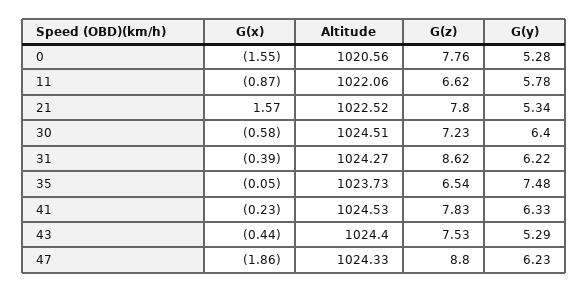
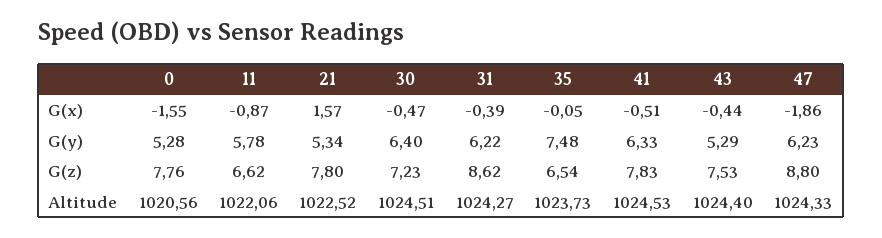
  {
    "G(x)": {
      "0": -1.55,
      "11": -0.87,
      "21": 1.57,
-     "30": -0.58,
+     "30": -0.47,
      "31": -0.39,
      "35": -0.05,
-     "41": -0.23,
+     "41": -0.51,
      "43": -0.44,
      "47": -1.86
    },
    "Altitude": {
      "0": 1020.56,
      "11": 1022.06,
      "21": 1022.52,
      "30": 1024.51,
      "31": 1024.27,
      "35": 1023.73,
      "41": 1024.53,
      "43": 1024.4,
      "47": 1024.33
    },
    "G(z)": {
      "0": 7.76,
      "11": 6.62,
      "21": 7.8,
      "30": 7.23,
      "31": 8.62,
      "35": 6.54,
      "41": 7.83,
      "43": 7.53,
      "47": 8.8
    },
    "G(y)": {
      "0": 5.28,
      "11": 5.78,
      "21": 5.34,
      "30": 6.4,
      "31": 6.22,
      "35": 7.48,
      "41": 6.33,
      "43": 5.29,
      "47": 6.23
    }
  }

